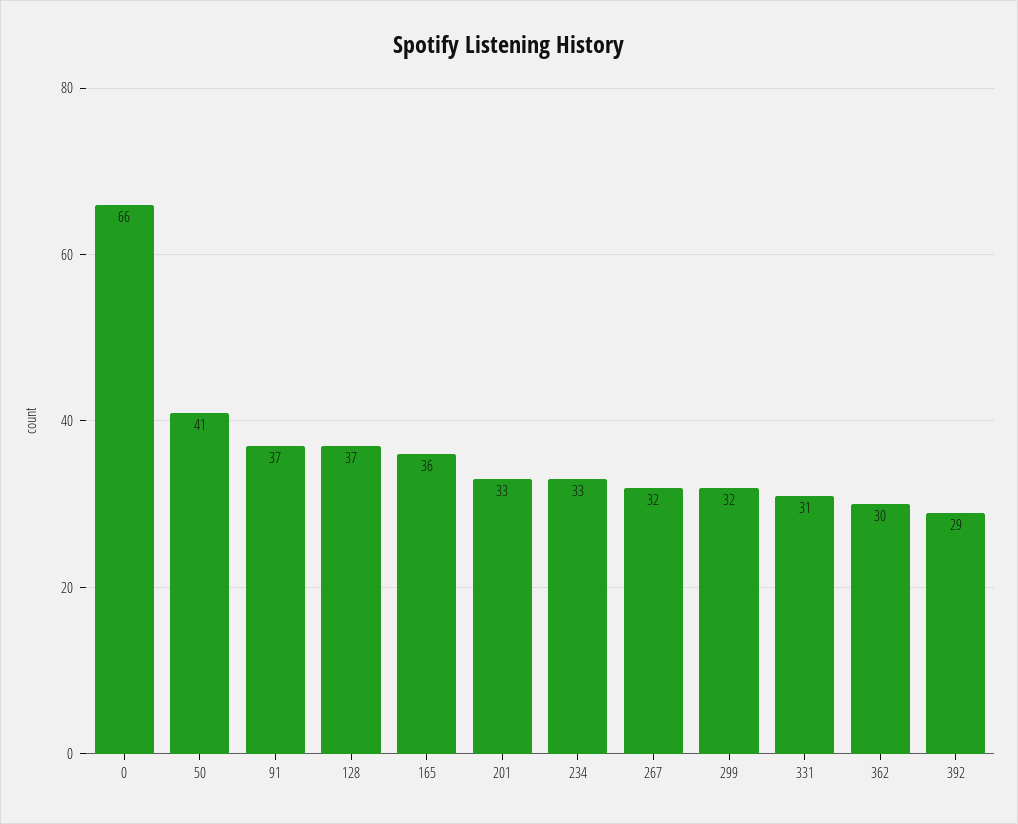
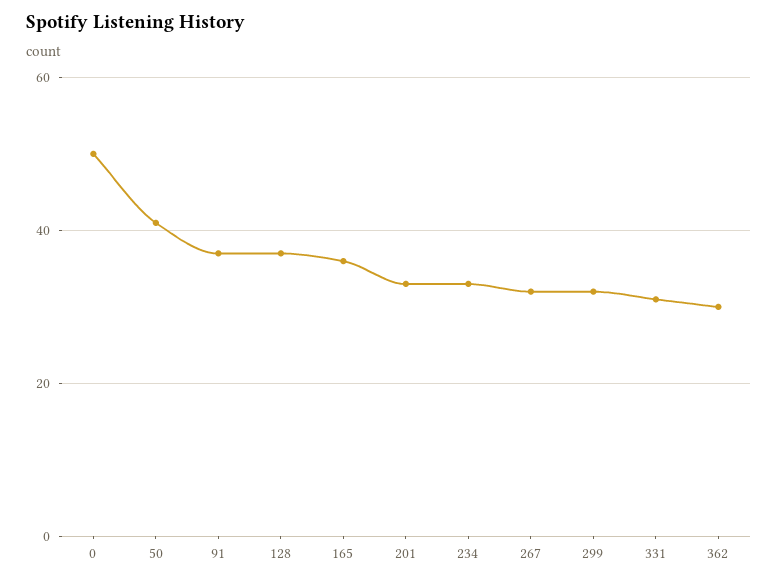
  {
-   "0": 66,
+   "0": 50,
    "50": 41,
    "91": 37,
    "128": 37,
    "165": 36,
    "201": 33,
    "234": 33,
    "267": 32,
    "299": 32,
    "331": 31,
-   "362": 30,
+   "362": 30
-   "392": 29
  }

